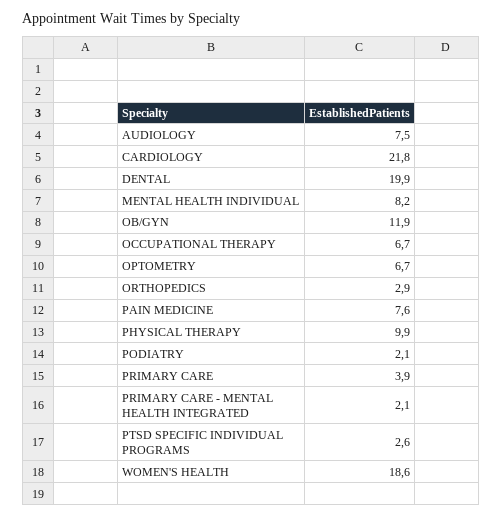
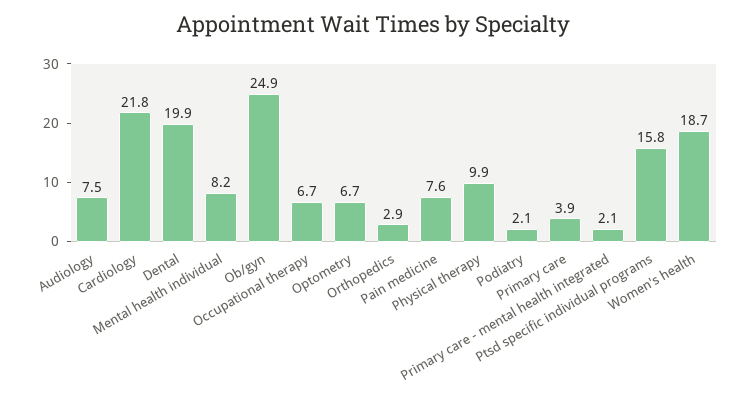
  {
    "AUDIOLOGY": 7.5,
    "CARDIOLOGY": 21.8,
    "DENTAL": 19.9,
    "MENTAL HEALTH INDIVIDUAL": 8.2,
-   "OB/GYN": 11.9,
+   "OB/GYN": 24.9,
    "OCCUPATIONAL THERAPY": 6.7,
    "OPTOMETRY": 6.7,
    "ORTHOPEDICS": 2.9,
    "PAIN MEDICINE": 7.6,
    "PHYSICAL THERAPY": 9.9,
    "PODIATRY": 2.1,
    "PRIMARY CARE": 3.9,
    "PRIMARY CARE - MENTAL HEALTH INTEGRATED": 2.1,
-   "PTSD SPECIFIC INDIVIDUAL PROGRAMS": 2.6,
+   "PTSD SPECIFIC INDIVIDUAL PROGRAMS": 15.8,
-   "WOMEN'S HEALTH": 18.6
+   "WOMEN'S HEALTH": 18.7
  }

